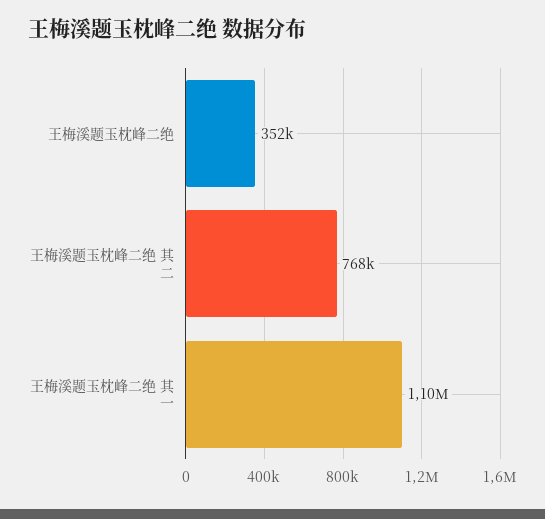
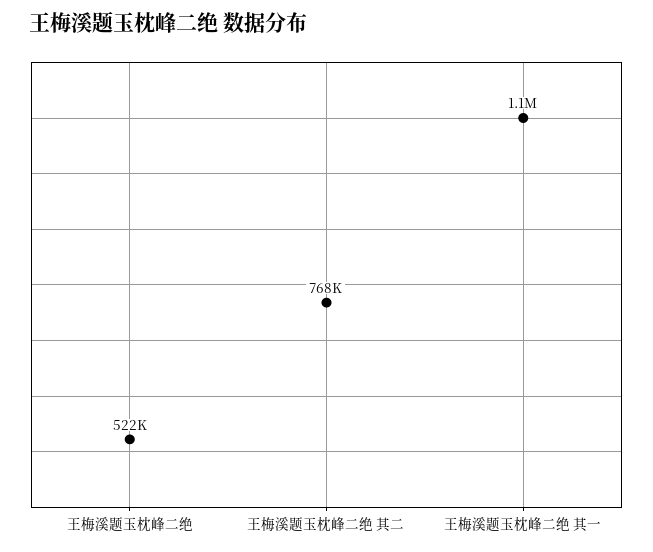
  {
-   "王梅溪题玉枕峰二绝": 352000,
+   "王梅溪题玉枕峰二绝": 522000,
    "王梅溪题玉枕峰二绝 其二": 768000,
    "王梅溪题玉枕峰二绝 其一": 1100000
  }

